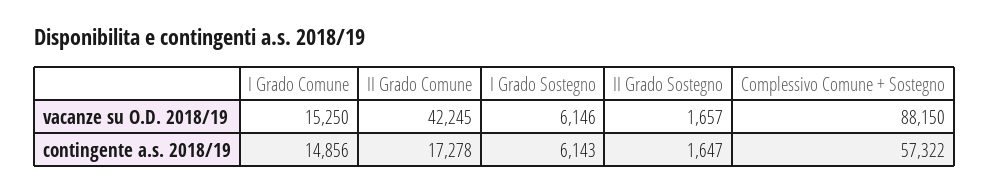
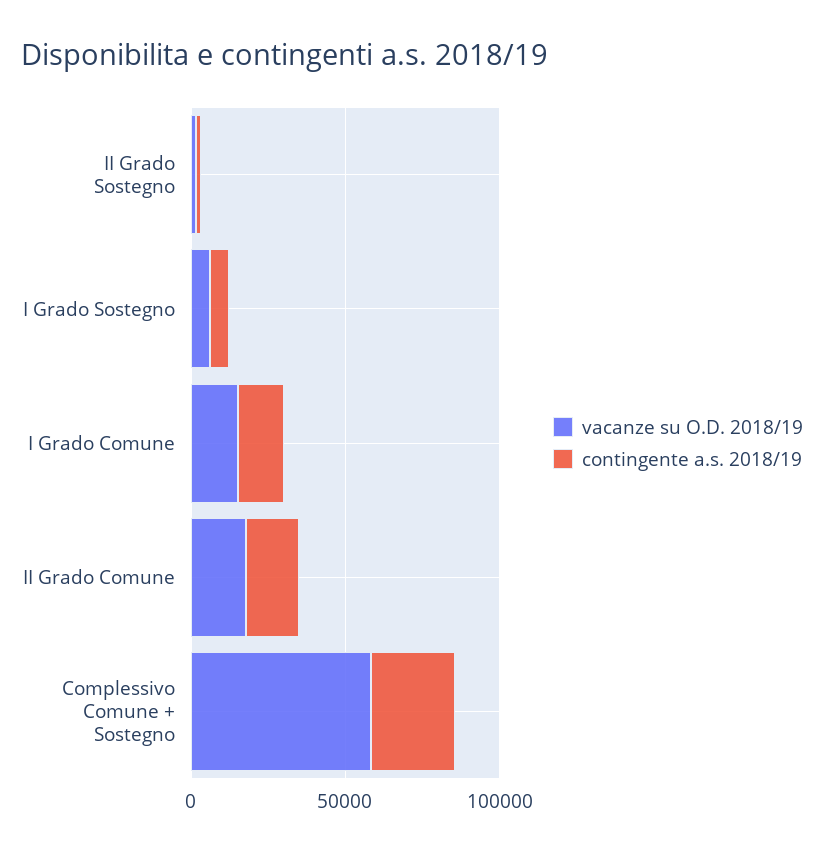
  {
    "vacanze su O.D. 2018/19": {
      "I Grado Comune": 15250,
-     "II Grado Comune": 42245,
+     "II Grado Comune": 20000,
      "I Grado Sostegno": 6146,
      "II Grado Sostegno": 1657,
-     "Complessivo Comune + Sostegno": 88150
+     "Complessivo Comune + Sostegno": 60000
    },
    "contingente a.s. 2018/19": {
      "I Grado Comune": 14856,
      "II Grado Comune": 17278,
      "I Grado Sostegno": 6143,
      "II Grado Sostegno": 1647,
-     "Complessivo Comune + Sostegno": 57322
+     "Complessivo Comune + Sostegno": 30000
    }
  }

